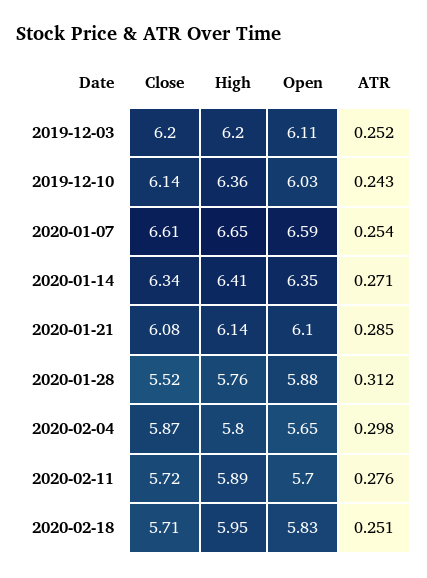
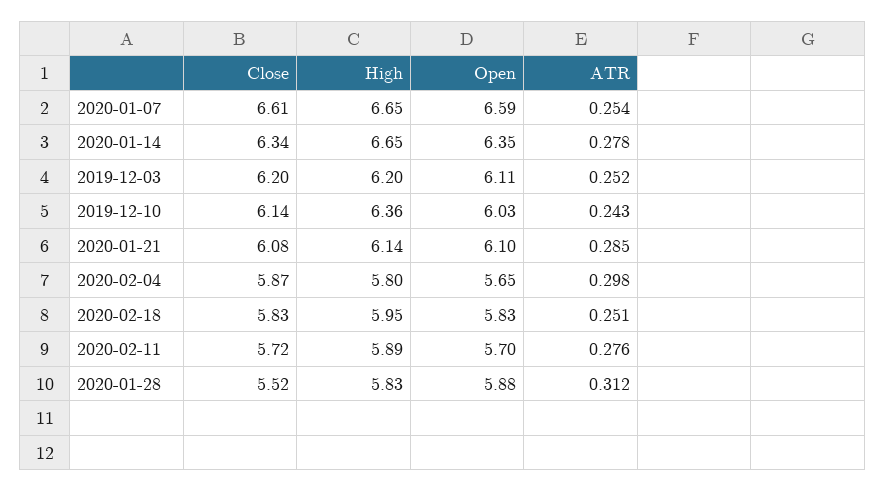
  {
    "Close": {
      "2019-12-03": 6.2,
      "2019-12-10": 6.14,
      "2020-01-07": 6.61,
      "2020-01-14": 6.34,
      "2020-01-21": 6.08,
      "2020-01-28": 5.52,
      "2020-02-04": 5.87,
      "2020-02-11": 5.72,
-     "2020-02-18": 5.71
+     "2020-02-18": 5.83
    },
    "High": {
      "2019-12-03": 6.2,
      "2019-12-10": 6.36,
      "2020-01-07": 6.65,
-     "2020-01-14": 6.41,
+     "2020-01-14": 6.65,
      "2020-01-21": 6.14,
-     "2020-01-28": 5.76,
+     "2020-01-28": 5.83,
      "2020-02-04": 5.8,
      "2020-02-11": 5.89,
      "2020-02-18": 5.95
    },
    "Open": {
      "2019-12-03": 6.11,
      "2019-12-10": 6.03,
      "2020-01-07": 6.59,
      "2020-01-14": 6.35,
      "2020-01-21": 6.1,
      "2020-01-28": 5.88,
      "2020-02-04": 5.65,
      "2020-02-11": 5.7,
      "2020-02-18": 5.83
    },
    "ATR": {
      "2019-12-03": 0.252,
      "2019-12-10": 0.243,
      "2020-01-07": 0.254,
-     "2020-01-14": 0.271,
+     "2020-01-14": 0.278,
      "2020-01-21": 0.285,
      "2020-01-28": 0.312,
      "2020-02-04": 0.298,
      "2020-02-11": 0.276,
      "2020-02-18": 0.251
    }
  }

